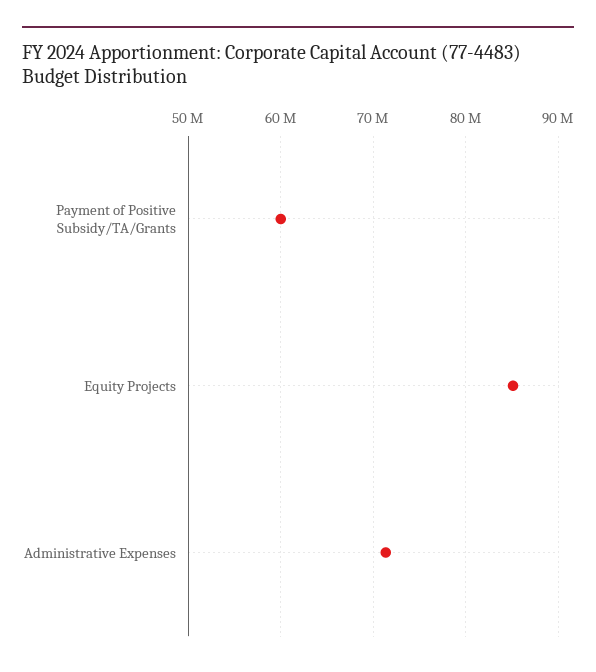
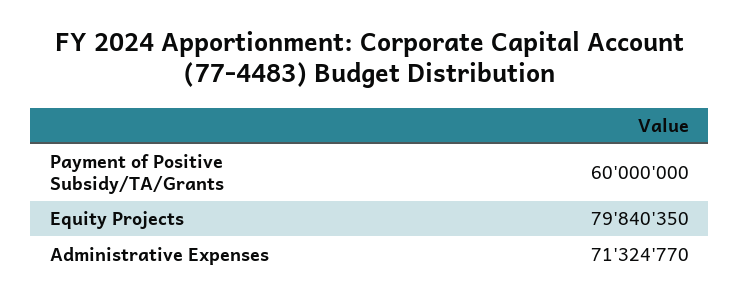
  {
    "Payment of Positive Subsidy/TA/Grants": 60000000,
-   "Equity Projects": 85000000,
+   "Equity Projects": 79840350,
    "Administrative Expenses": 71324770
  }

